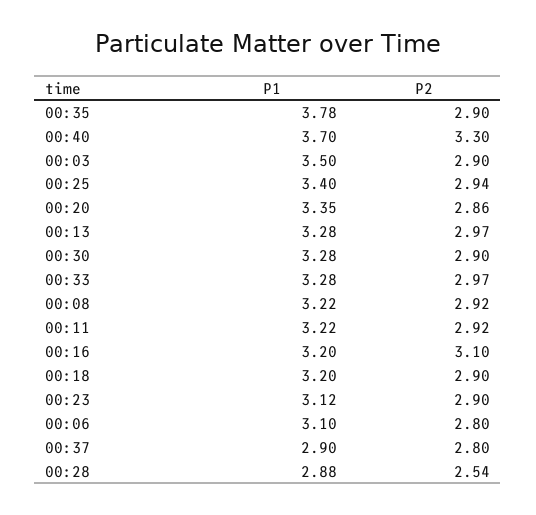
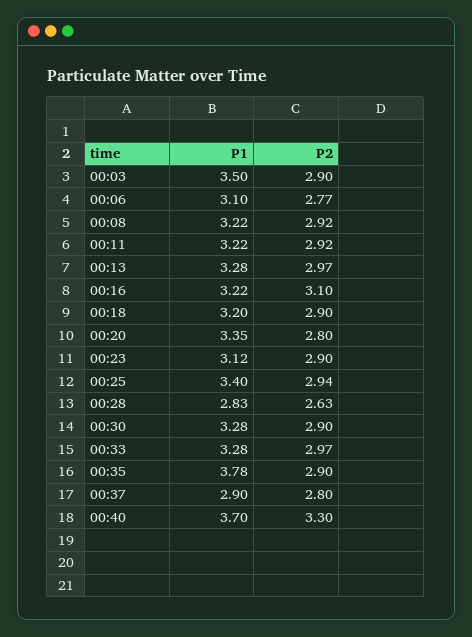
  {
    "P1": {
      "00:35": 3.78,
      "00:40": 3.7,
      "00:03": 3.5,
      "00:25": 3.4,
      "00:20": 3.35,
      "00:13": 3.28,
      "00:30": 3.28,
      "00:33": 3.28,
      "00:08": 3.22,
      "00:11": 3.22,
-     "00:16": 3.2,
+     "00:16": 3.22,
      "00:18": 3.2,
      "00:23": 3.12,
      "00:06": 3.1,
      "00:37": 2.9,
-     "00:28": 2.88
+     "00:28": 2.83
    },
    "P2": {
      "00:35": 2.9,
      "00:40": 3.3,
      "00:03": 2.9,
      "00:25": 2.94,
-     "00:20": 2.86,
+     "00:20": 2.8,
      "00:13": 2.97,
      "00:30": 2.9,
      "00:33": 2.97,
      "00:08": 2.92,
      "00:11": 2.92,
      "00:16": 3.1,
      "00:18": 2.9,
      "00:23": 2.9,
-     "00:06": 2.8,
+     "00:06": 2.77,
      "00:37": 2.8,
-     "00:28": 2.54
+     "00:28": 2.63
    }
  }

